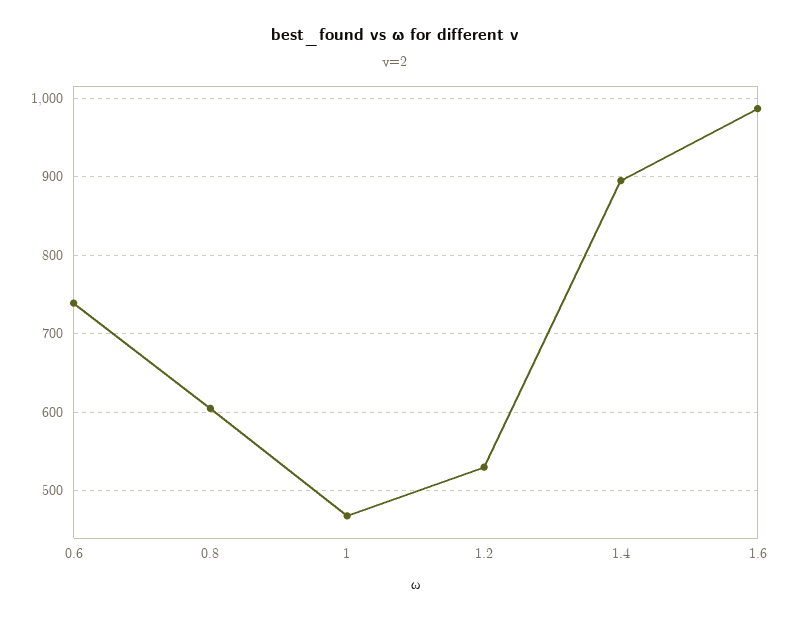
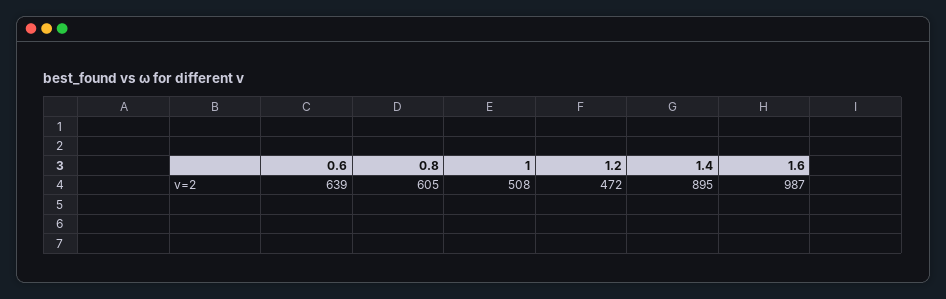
  {
-   "0.6": 740,
+   "0.6": 639,
    "0.8": 605,
-   "1": 470,
+   "1": 508,
-   "1.2": 530,
+   "1.2": 472,
    "1.4": 895,
    "1.6": 987
  }

